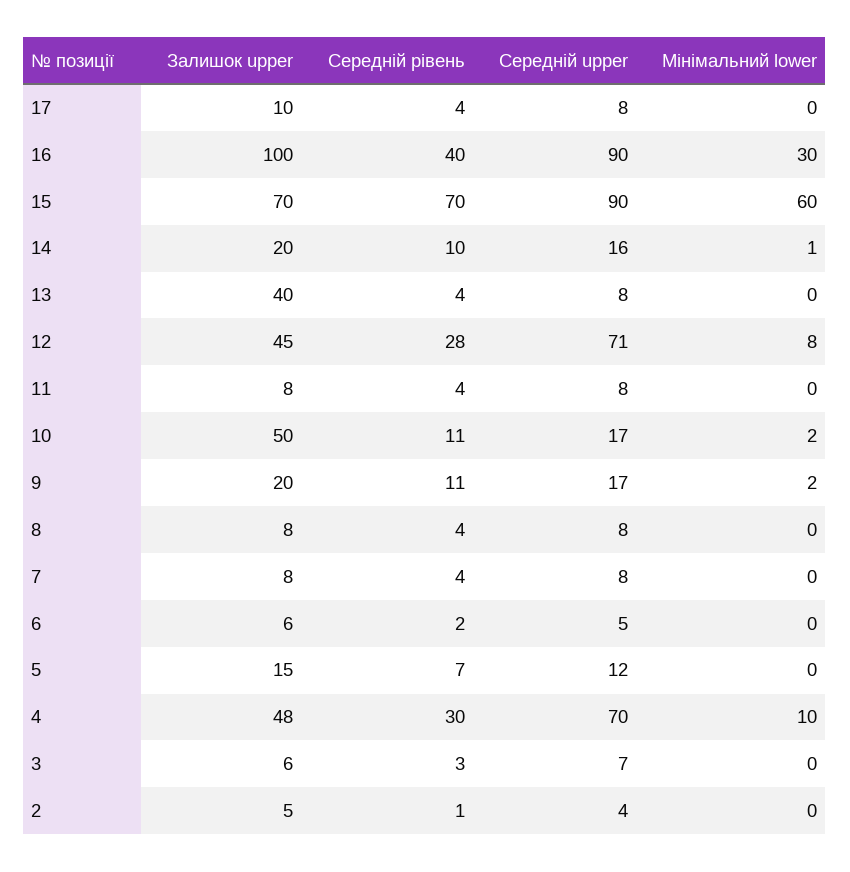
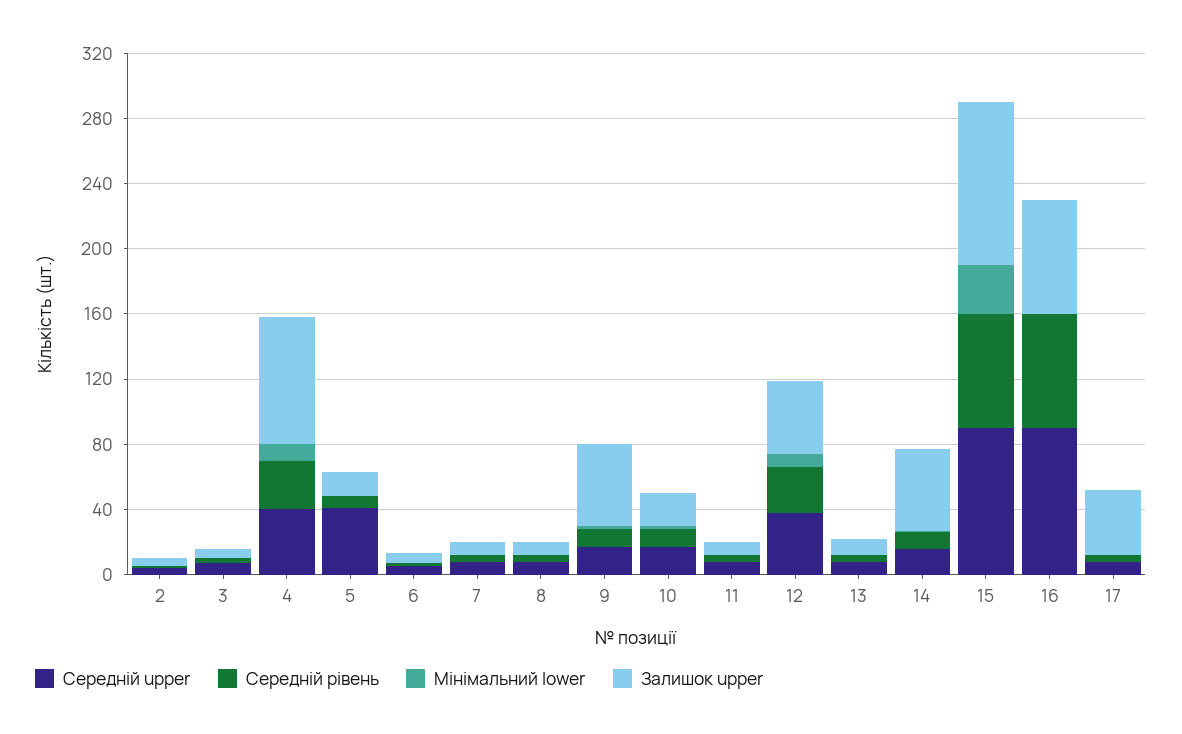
  {
    "Залишок upper": {
-     "17": 10,
+     "17": 40,
-     "16": 100,
+     "16": 70,
-     "15": 70,
+     "15": 100,
-     "14": 20,
+     "14": 50,
-     "13": 40,
+     "13": 10,
      "12": 45,
      "11": 8,
-     "10": 50,
+     "10": 20,
-     "9": 20,
+     "9": 50,
      "8": 8,
      "7": 8,
      "6": 6,
      "5": 15,
-     "4": 48,
+     "4": 80,
      "3": 6,
      "2": 5
    },
    "Середній рівень": {
      "17": 4,
-     "16": 40,
+     "16": 70,
      "15": 70,
      "14": 10,
      "13": 4,
      "12": 28,
      "11": 4,
      "10": 11,
      "9": 11,
      "8": 4,
      "7": 4,
      "6": 2,
      "5": 7,
      "4": 30,
      "3": 3,
      "2": 1
    },
    "Середній upper": {
      "17": 8,
      "16": 90,
      "15": 90,
      "14": 16,
      "13": 8,
-     "12": 71,
+     "12": 40,
      "11": 8,
      "10": 17,
      "9": 17,
      "8": 8,
      "7": 8,
      "6": 5,
-     "5": 12,
+     "5": 40,
-     "4": 70,
+     "4": 40,
      "3": 7,
      "2": 4
    },
    "Мінімальний lower": {
      "17": 0,
-     "16": 30,
+     "16": 0,
-     "15": 60,
+     "15": 30,
      "14": 1,
      "13": 0,
      "12": 8,
      "11": 0,
      "10": 2,
      "9": 2,
      "8": 0,
      "7": 0,
      "6": 0,
      "5": 0,
      "4": 10,
      "3": 0,
      "2": 0
    }
  }

